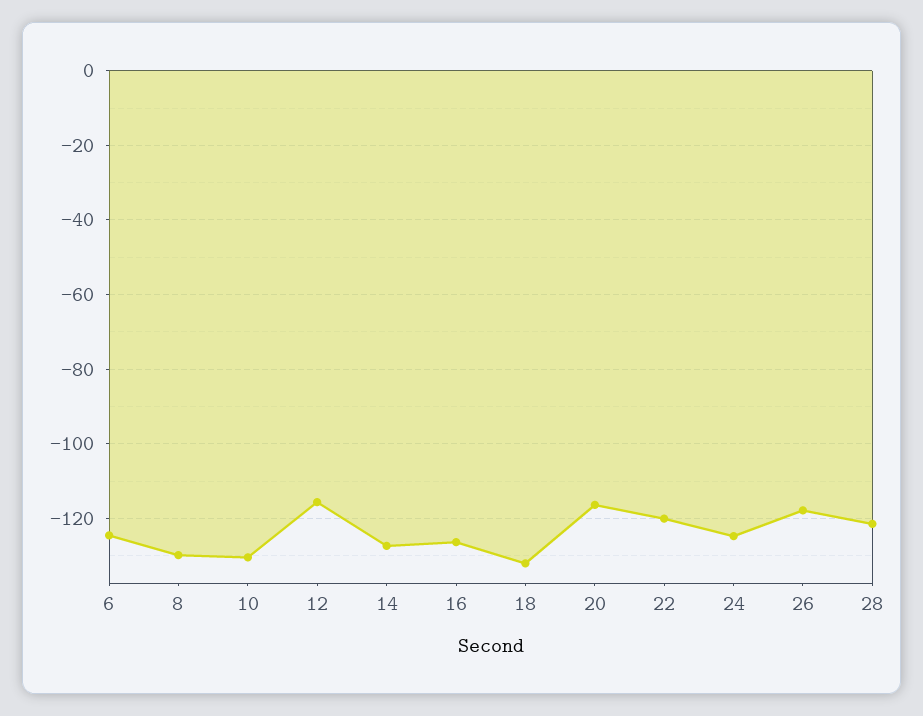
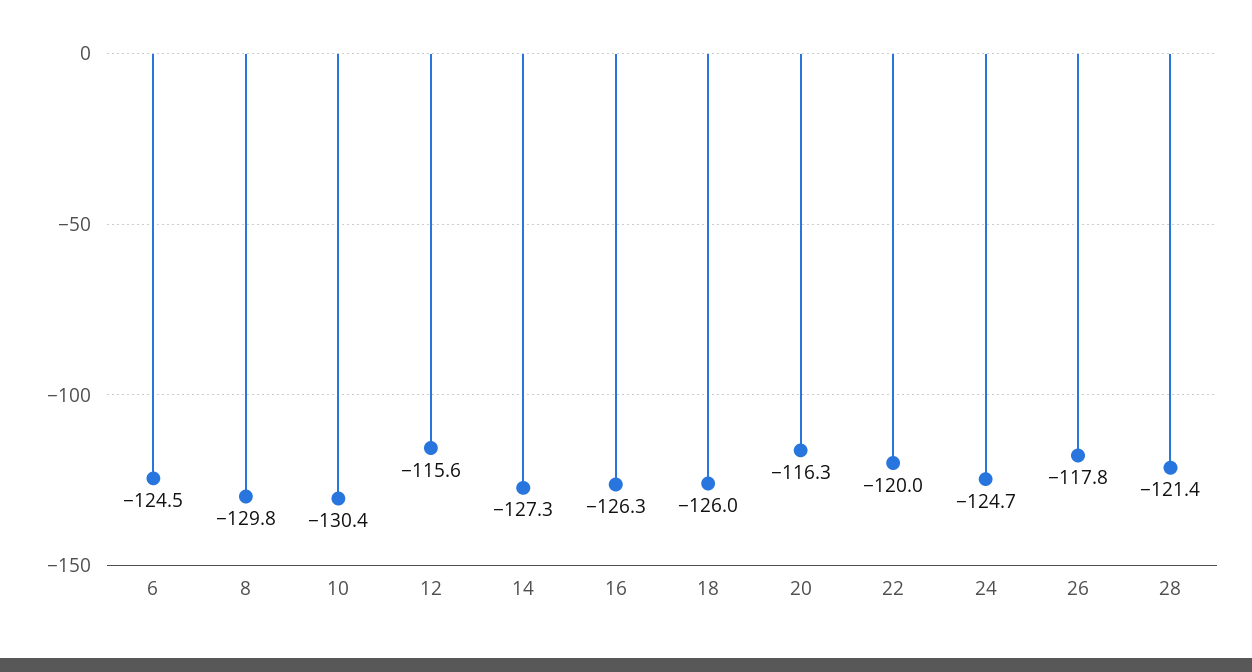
  {
    "6": -124.5,
    "8": -129.8,
    "10": -130.4,
    "12": -115.6,
    "14": -127.3,
    "16": -126.3,
-   "18": -132,
+   "18": -126,
    "20": -116.3,
    "22": -120,
    "24": -124.7,
    "26": -117.8,
    "28": -121.4
  }

